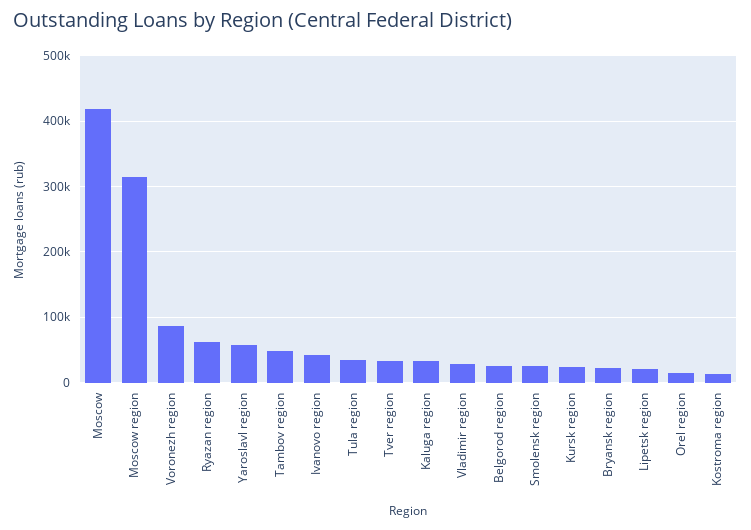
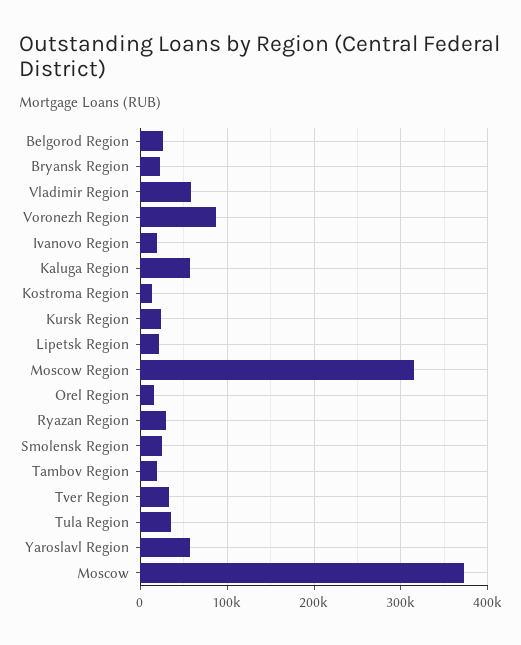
  {
-   "Moscow": 420000,
+   "Moscow": 370000,
    "Moscow region": 310000,
    "Voronezh region": 90000,
-   "Ryazan region": 60000,
+   "Ryazan region": 30000,
    "Yaroslavl region": 60000,
-   "Tambov region": 50000,
+   "Tambov region": 20000,
-   "Ivanovo region": 40000,
+   "Ivanovo region": 20000,
    "Tula region": 30000,
    "Tver region": 30000,
-   "Kaluga region": 30000,
+   "Kaluga region": 60000,
-   "Vladimir region": 30000,
+   "Vladimir region": 60000,
    "Belgorod region": 30000,
    "Smolensk region": 30000,
    "Kursk region": 20000,
    "Bryansk region": 20000,
    "Lipetsk region": 20000,
    "Orel region": 20000,
    "Kostroma region": 10000
  }

